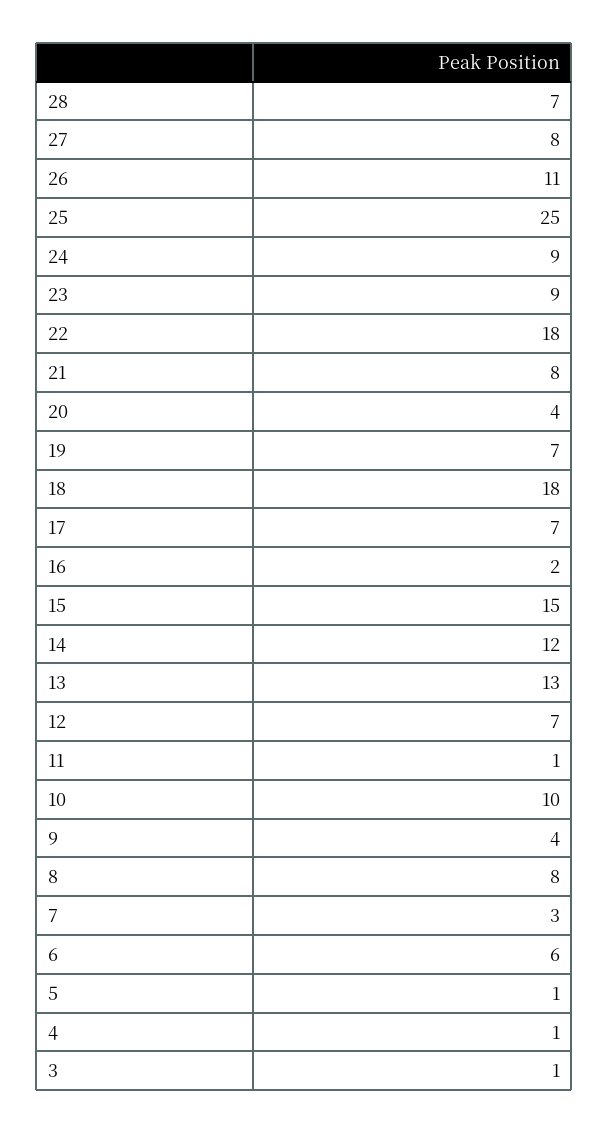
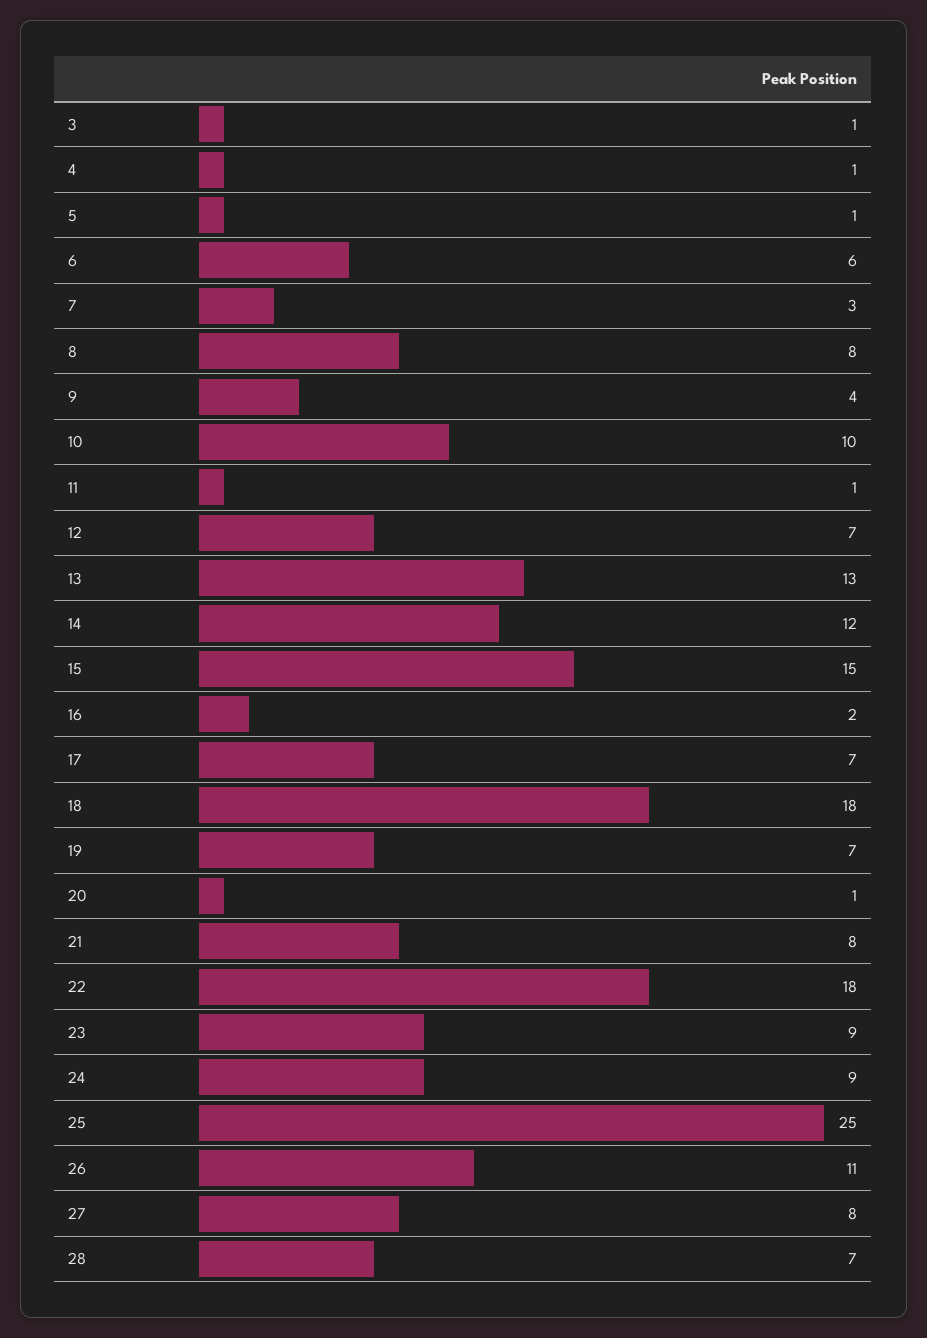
  {
    "28": 7,
    "27": 8,
    "26": 11,
    "25": 25,
    "24": 9,
    "23": 9,
    "22": 18,
    "21": 8,
-   "20": 4,
+   "20": 1,
    "19": 7,
    "18": 18,
    "17": 7,
    "16": 2,
    "15": 15,
    "14": 12,
    "13": 13,
    "12": 7,
    "11": 1,
    "10": 10,
    "9": 4,
    "8": 8,
    "7": 3,
    "6": 6,
    "5": 1,
    "4": 1,
    "3": 1
  }

